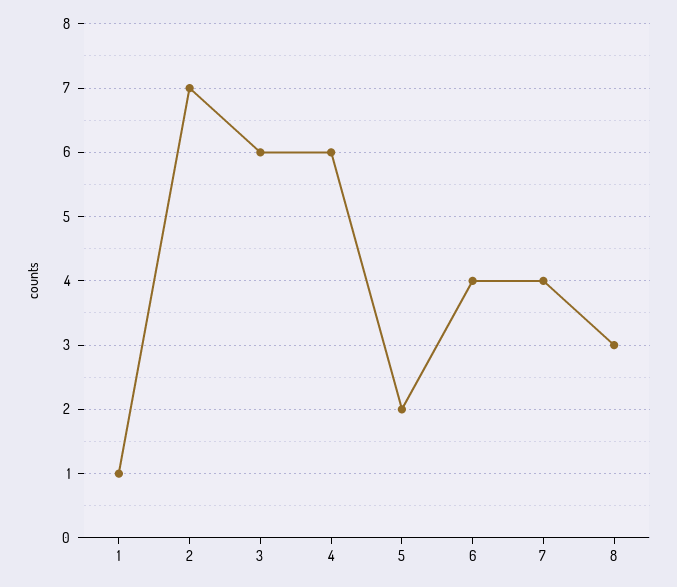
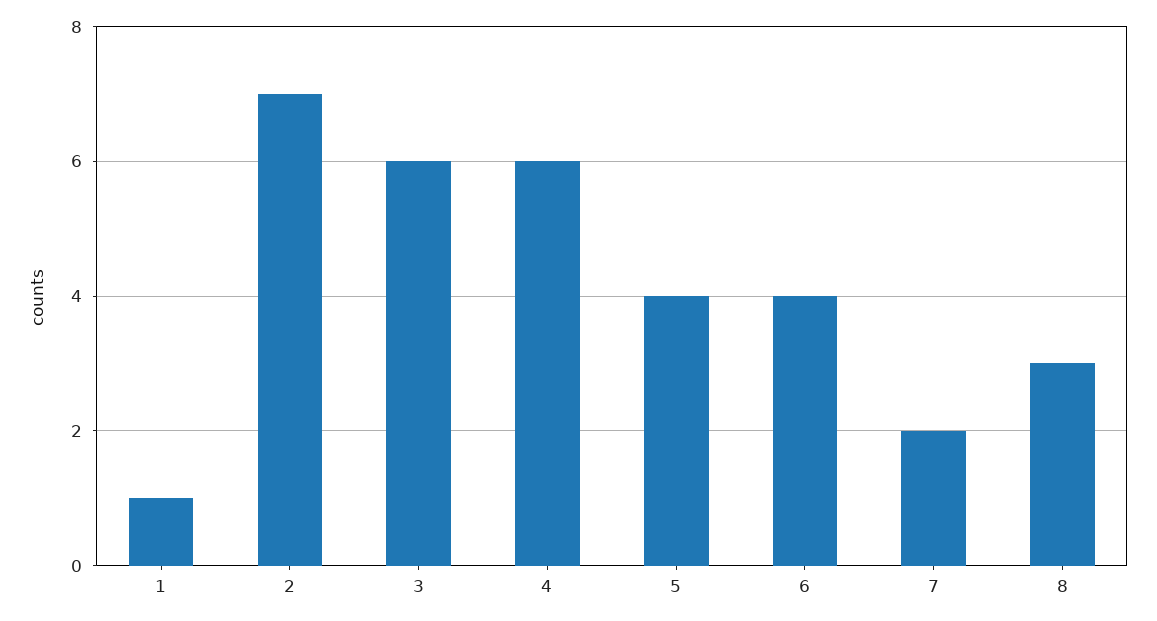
  {
    "1": 1,
    "2": 7,
    "3": 6,
    "4": 6,
-   "5": 2,
+   "5": 4,
    "6": 4,
-   "7": 4,
+   "7": 2,
    "8": 3
  }

